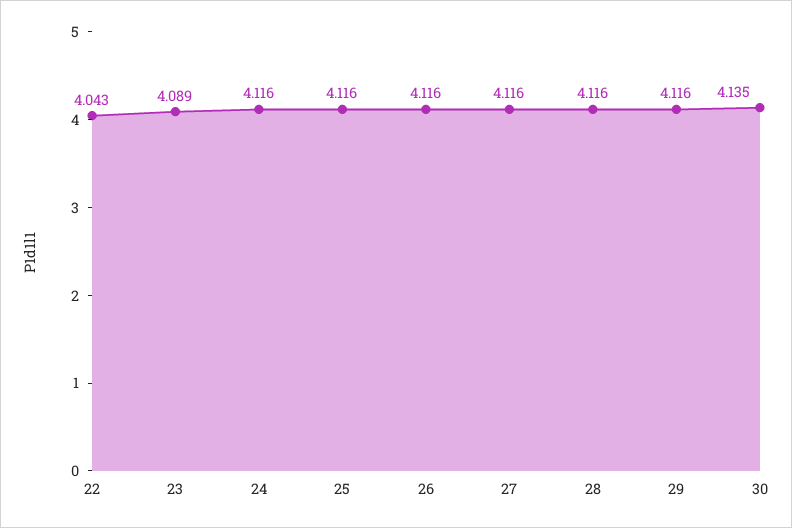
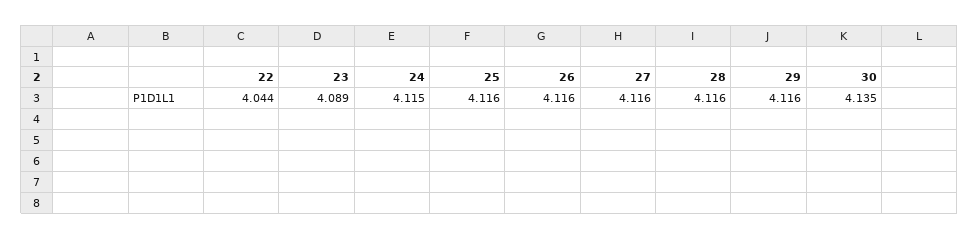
  {
-   "22": 4.043,
+   "22": 4.044,
    "23": 4.089,
-   "24": 4.116,
+   "24": 4.115,
    "25": 4.116,
    "26": 4.116,
    "27": 4.116,
    "28": 4.116,
    "29": 4.116,
    "30": 4.135
  }

